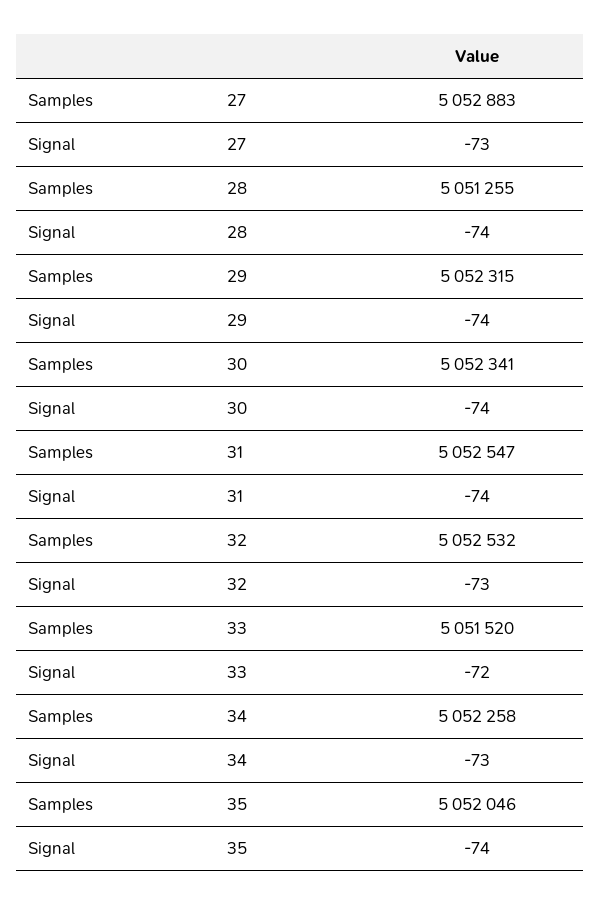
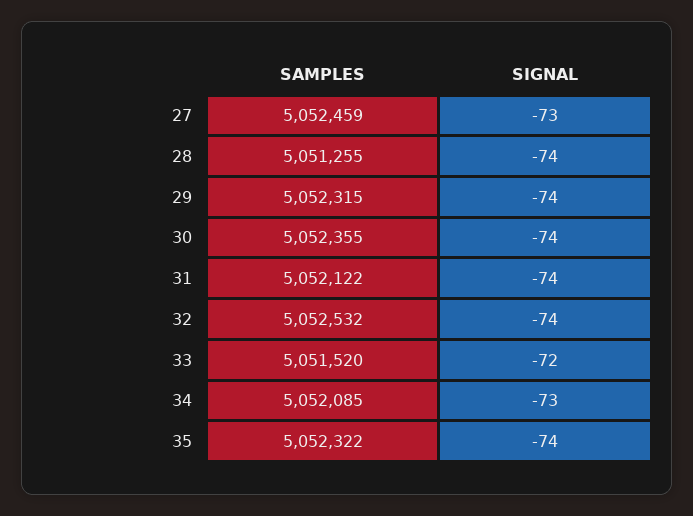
  {
    "Samples": {
-     "27": 5052883,
+     "27": 5052459,
      "28": 5051255,
      "29": 5052315,
-     "30": 5052341,
+     "30": 5052355,
-     "31": 5052547,
+     "31": 5052122,
      "32": 5052532,
      "33": 5051520,
-     "34": 5052258,
+     "34": 5052085,
-     "35": 5052046
+     "35": 5052322
    },
    "Signal": {
      "27": -73,
      "28": -74,
      "29": -74,
      "30": -74,
      "31": -74,
-     "32": -73,
+     "32": -74,
      "33": -72,
      "34": -73,
      "35": -74
    }
  }

